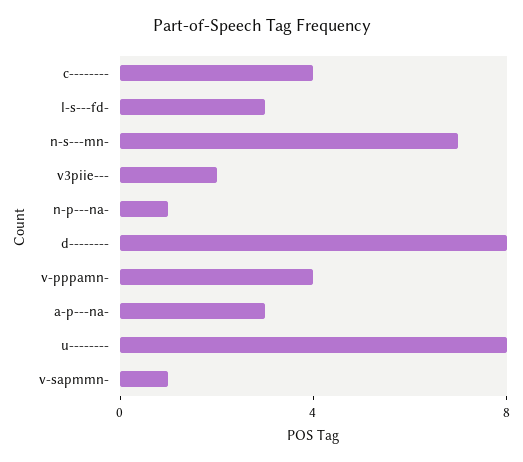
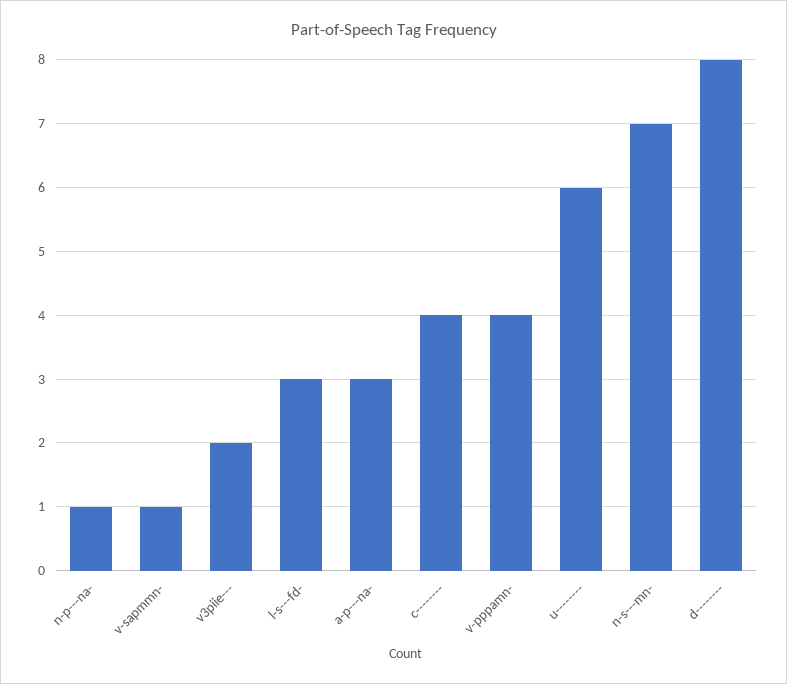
  {
    "c--------": 4,
    "l-s---fd-": 3,
    "n-s---mn-": 7,
    "v3piie---": 2,
    "n-p---na-": 1,
    "d--------": 8,
    "v-pppamn-": 4,
    "a-p---na-": 3,
-   "u--------": 8,
+   "u--------": 6,
    "v-sapmmn-": 1
  }

